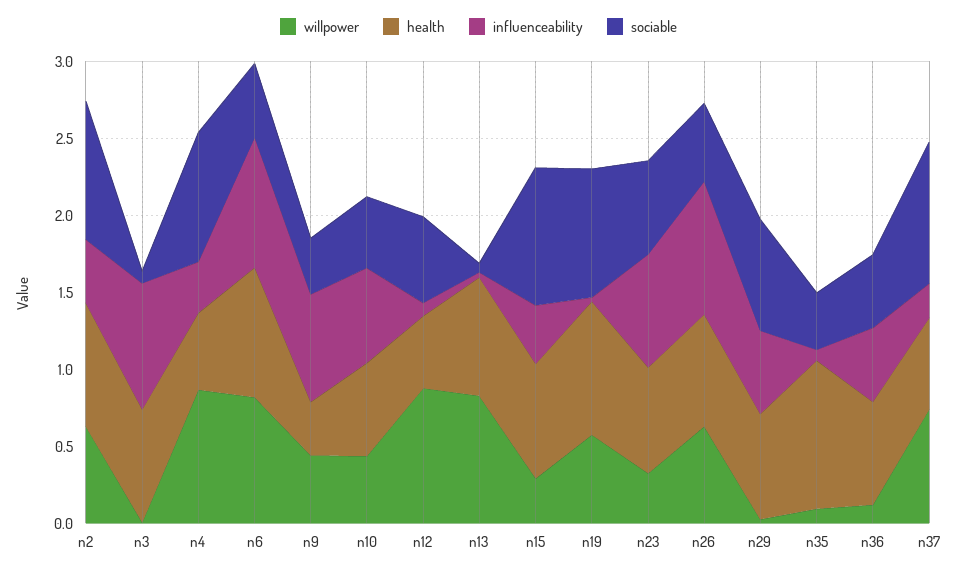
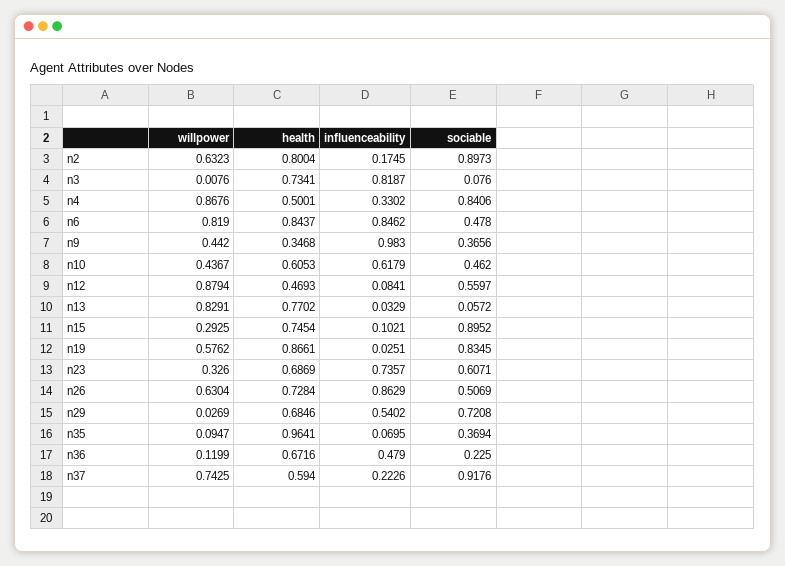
  {
    "willpower": {
      "n2": 0.6323,
      "n3": 0.0076,
      "n4": 0.8676,
      "n6": 0.819,
      "n9": 0.442,
      "n10": 0.4367,
      "n12": 0.8794,
      "n13": 0.8291,
      "n15": 0.2925,
      "n19": 0.5762,
      "n23": 0.326,
      "n26": 0.6304,
      "n29": 0.0269,
      "n35": 0.0947,
      "n36": 0.1199,
      "n37": 0.7425
    },
    "health": {
      "n2": 0.8004,
      "n3": 0.7341,
      "n4": 0.5001,
      "n6": 0.8437,
      "n9": 0.3468,
      "n10": 0.6053,
      "n12": 0.4693,
      "n13": 0.7702,
      "n15": 0.7454,
      "n19": 0.8661,
      "n23": 0.6869,
      "n26": 0.7284,
      "n29": 0.6846,
      "n35": 0.9641,
      "n36": 0.6716,
      "n37": 0.594
    },
    "influenceability": {
-     "n2": 0.4,
+     "n2": 0.1745,
      "n3": 0.8187,
      "n4": 0.3302,
      "n6": 0.8462,
-     "n9": 0.7,
+     "n9": 0.983,
      "n10": 0.6179,
      "n12": 0.0841,
      "n13": 0.0329,
-     "n15": 0.4,
+     "n15": 0.1021,
      "n19": 0.0251,
      "n23": 0.7357,
      "n26": 0.8629,
      "n29": 0.5402,
      "n35": 0.0695,
      "n36": 0.479,
      "n37": 0.2226
    },
    "sociable": {
      "n2": 0.8973,
      "n3": 0.076,
      "n4": 0.8406,
      "n6": 0.478,
      "n9": 0.3656,
      "n10": 0.462,
      "n12": 0.5597,
      "n13": 0.0572,
      "n15": 0.8952,
      "n19": 0.8345,
      "n23": 0.6071,
      "n26": 0.5069,
      "n29": 0.7208,
      "n35": 0.3694,
-     "n36": 0.5,
+     "n36": 0.225,
      "n37": 0.9176
    }
  }

